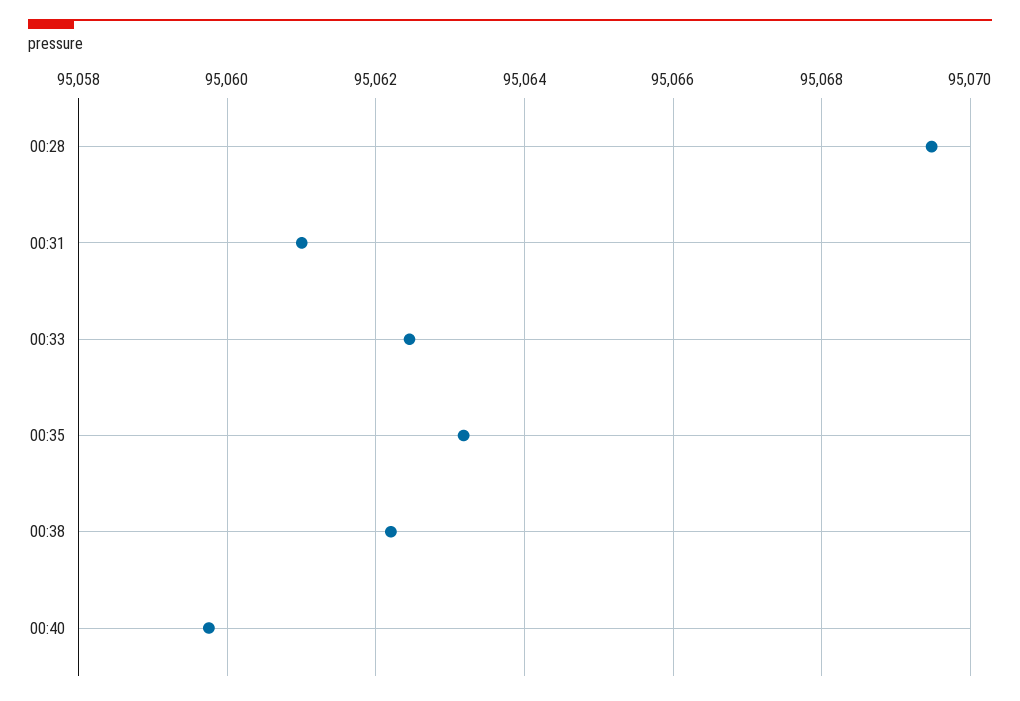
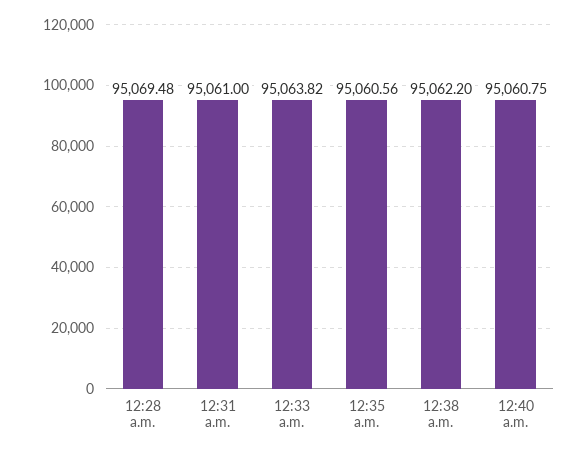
  {
    "00:28": 95069.48,
    "00:31": 95061,
-   "00:33": 95062.4,
+   "00:33": 95063.82,
-   "00:35": 95063.2,
+   "00:35": 95060.56,
    "00:38": 95062.2,
-   "00:40": 95059.8
+   "00:40": 95060.75
  }

